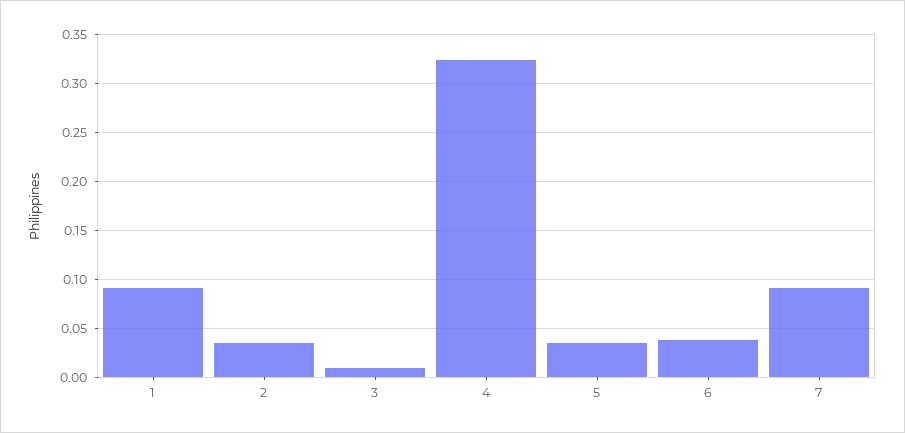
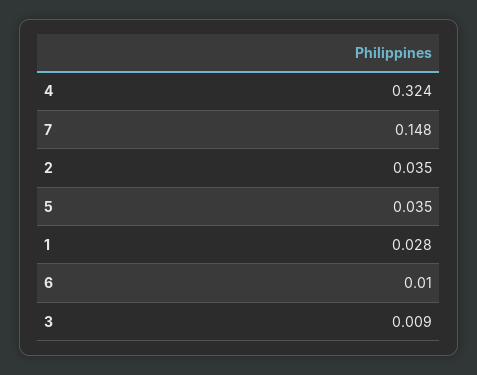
  {
-   "1": 0.09,
+   "1": 0.028,
    "2": 0.035,
    "3": 0.009,
    "4": 0.324,
    "5": 0.035,
-   "6": 0.04,
+   "6": 0.01,
-   "7": 0.09
+   "7": 0.148
  }

